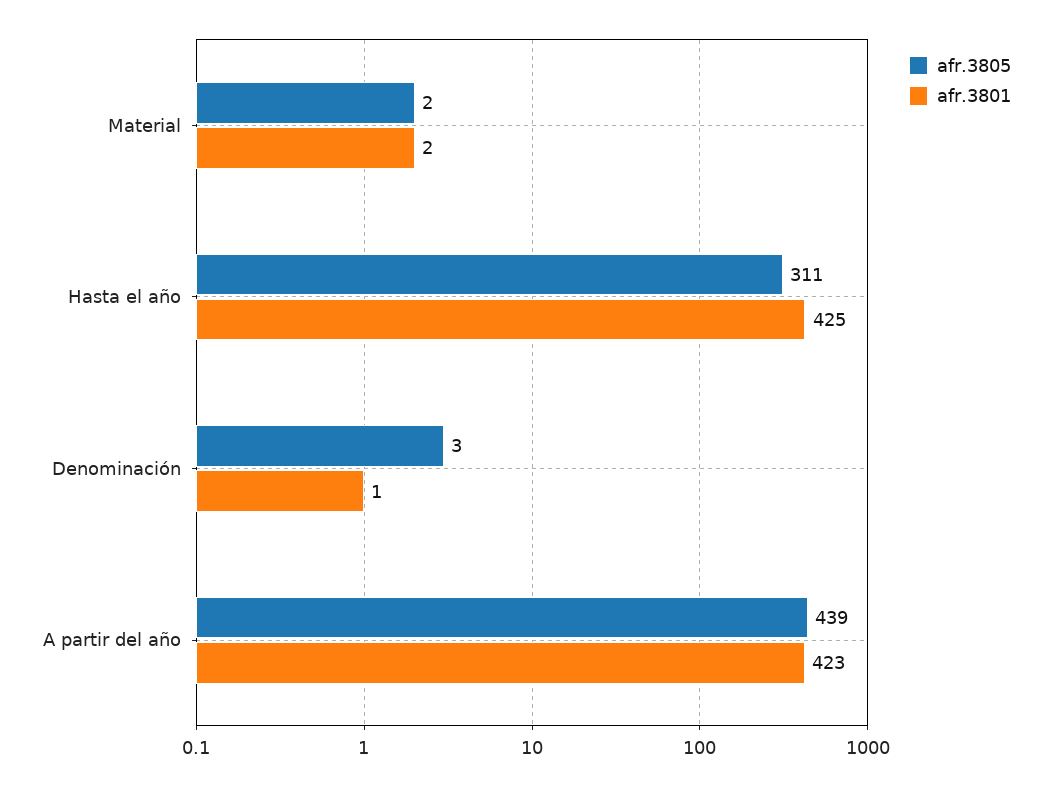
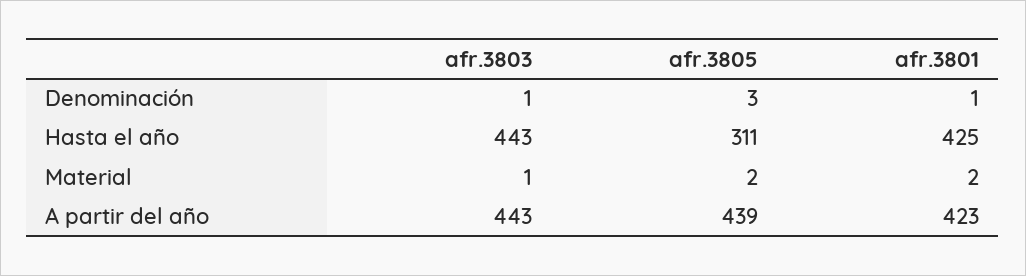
  {
    "afr.3805": {
      "Material": 2,
      "Hasta el año": 311,
      "Denominación": 3,
      "A partir del año": 439
    },
    "afr.3801": {
      "Material": 2,
      "Hasta el año": 425,
      "Denominación": 1,
      "A partir del año": 423
-   }
+   },
+   "afr.3803": {
+     "Denominación": 1,
+     "Hasta el año": 443,
+     "Material": 1,
+     "A partir del año": 443
+   }
  }

